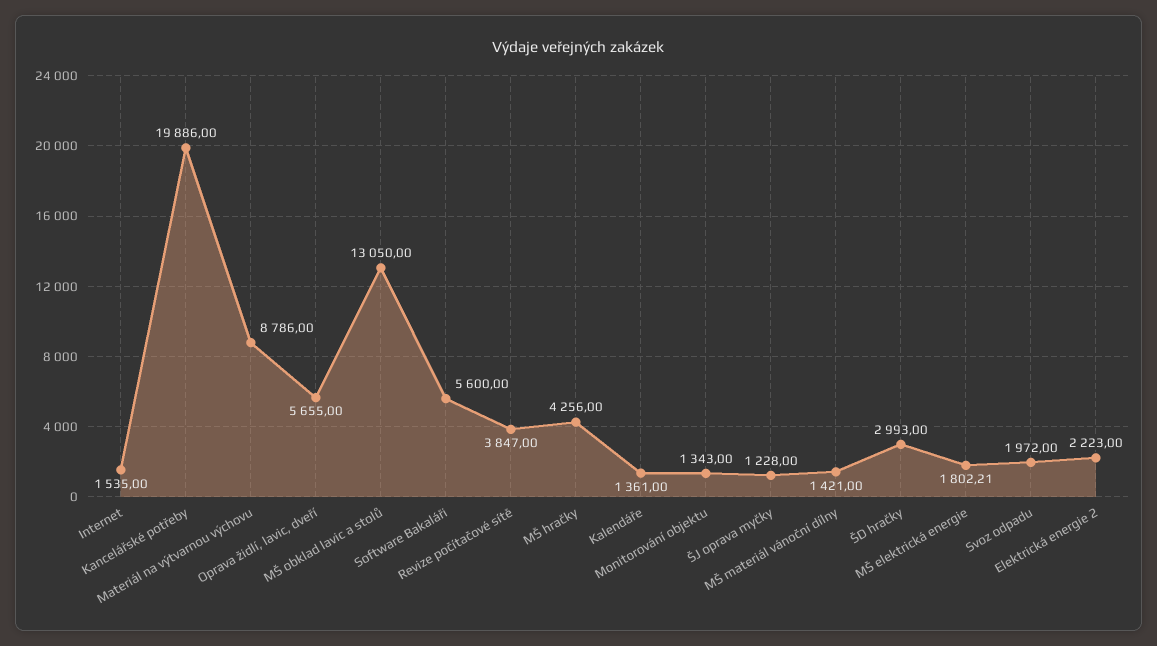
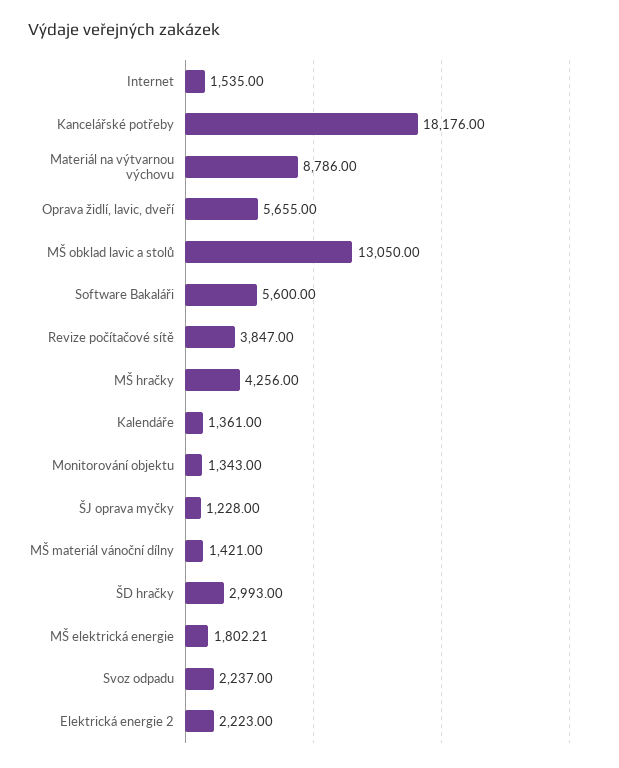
  {
    "Internet": 1535,
-   "Kancelářské potřeby": 19886,
+   "Kancelářské potřeby": 18176,
    "Materiál na výtvarnou výchovu": 8786,
    "Oprava židlí, lavic, dveří": 5655,
    "MŠ obklad lavic a stolů": 13050,
    "Software Bakaláři": 5600,
    "Revize počítačové sítě": 3847,
    "MŠ hračky": 4256,
    "Kalendáře": 1361,
    "Monitorování objektu": 1343,
    "ŠJ oprava myčky": 1228,
    "MŠ materiál vánoční dílny": 1421,
    "ŠD hračky": 2993,
    "MŠ elektrická energie": 1802.21,
-   "Svoz odpadu": 1972,
+   "Svoz odpadu": 2237,
    "Elektrická energie 2": 2223
  }

